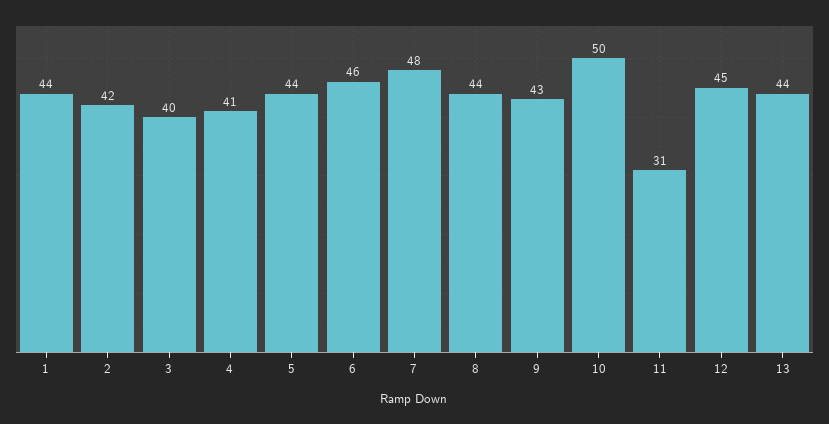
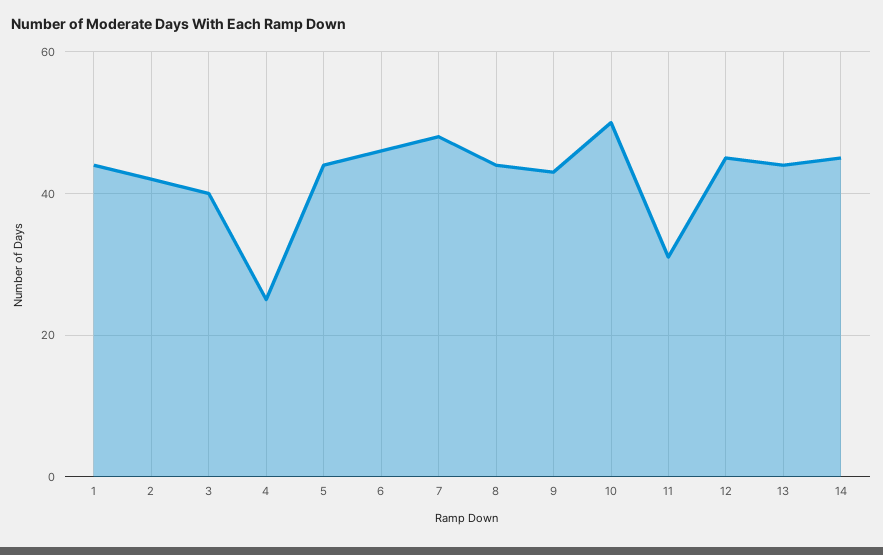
  {
    "1": 44,
    "2": 42,
    "3": 40,
-   "4": 41,
+   "4": 25,
    "5": 44,
    "6": 46,
    "7": 48,
    "8": 44,
    "9": 43,
    "10": 50,
    "11": 31,
    "12": 45,
-   "13": 44
+   "13": 44,
+   "14": 45
  }

